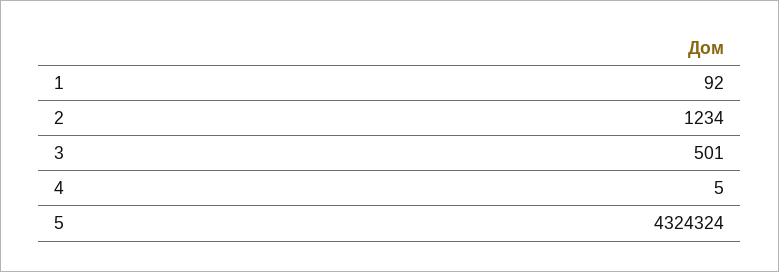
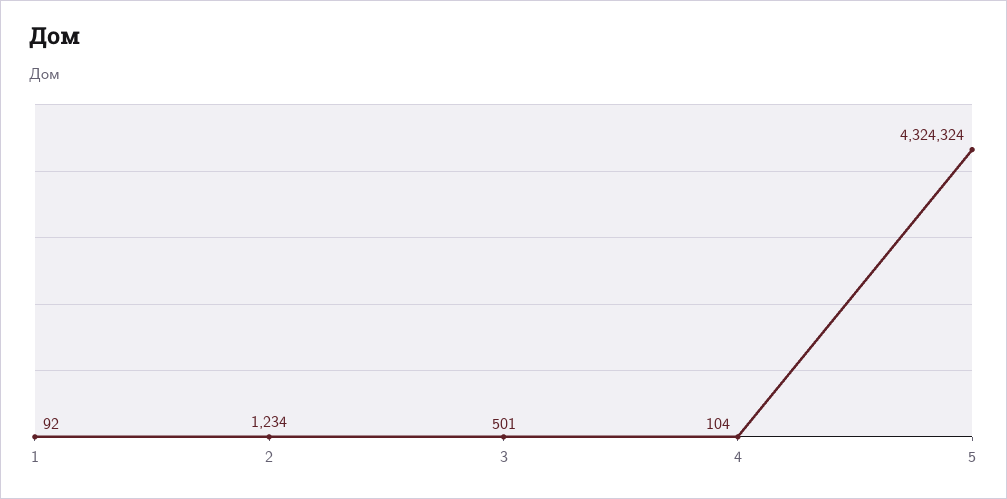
  {
    "1": 92,
    "2": 1234,
    "3": 501,
-   "4": 5,
+   "4": 104,
    "5": 4324324
  }

